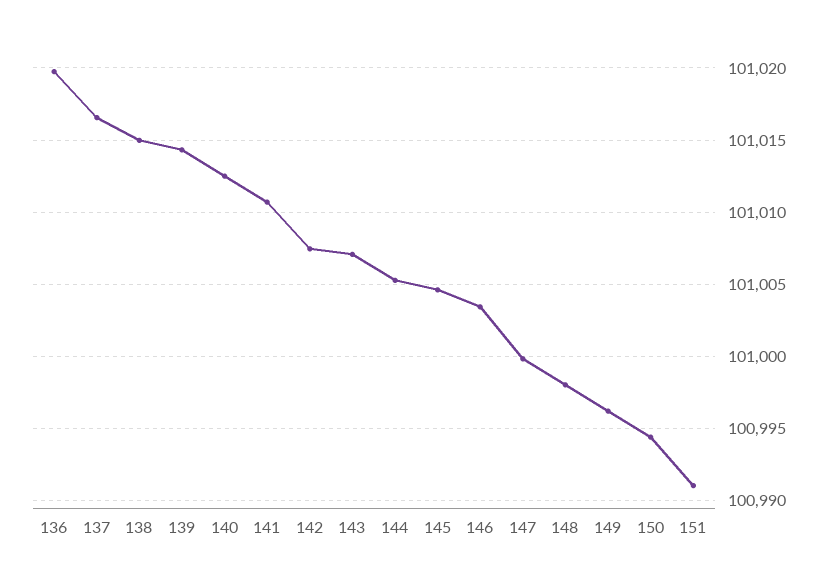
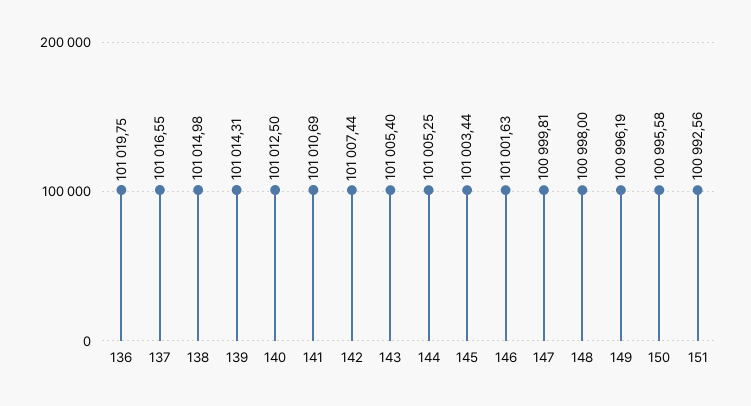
  {
    "136": 101019.75,
    "137": 101016.55,
    "138": 101014.98,
    "139": 101014.31,
    "140": 101012.5,
    "141": 101010.69,
    "142": 101007.44,
-   "143": 101007,
+   "143": 101005.4,
    "144": 101005.25,
-   "145": 101004.5,
+   "145": 101003.44,
-   "146": 101003.5,
+   "146": 101001.63,
    "147": 100999.81,
    "148": 100998,
    "149": 100996.19,
-   "150": 100994.5,
+   "150": 100995.58,
-   "151": 100991
+   "151": 100992.56
  }

